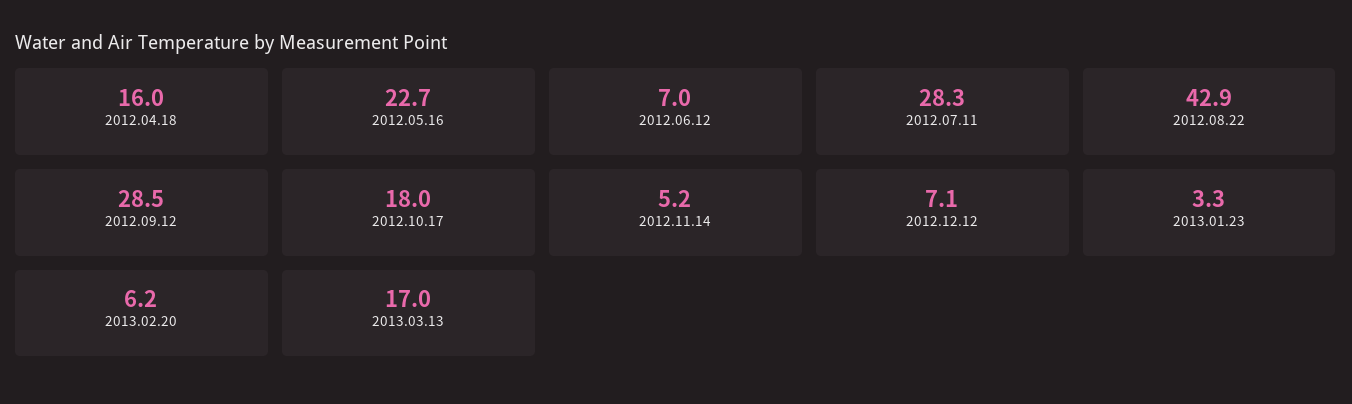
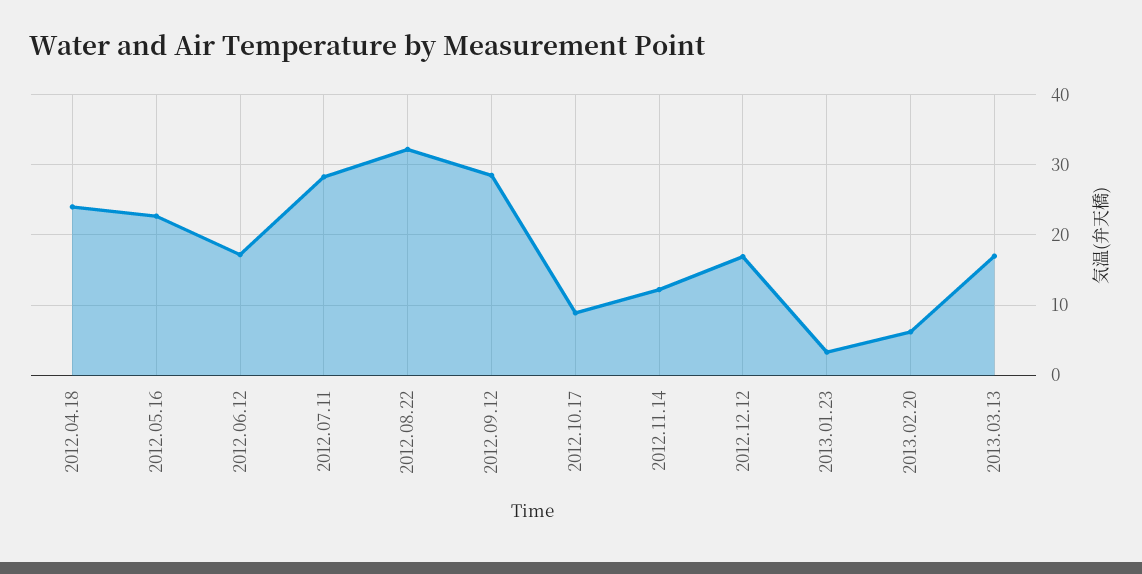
  {
-   "2012.04.18": 16,
+   "2012.04.18": 24,
    "2012.05.16": 22.7,
-   "2012.06.12": 7,
+   "2012.06.12": 17,
    "2012.07.11": 28.3,
-   "2012.08.22": 42.9,
+   "2012.08.22": 32,
    "2012.09.12": 28.5,
-   "2012.10.17": 18,
+   "2012.10.17": 9,
-   "2012.11.14": 5.2,
+   "2012.11.14": 12,
-   "2012.12.12": 7.1,
+   "2012.12.12": 17,
    "2013.01.23": 3.3,
    "2013.02.20": 6.2,
    "2013.03.13": 17
  }

